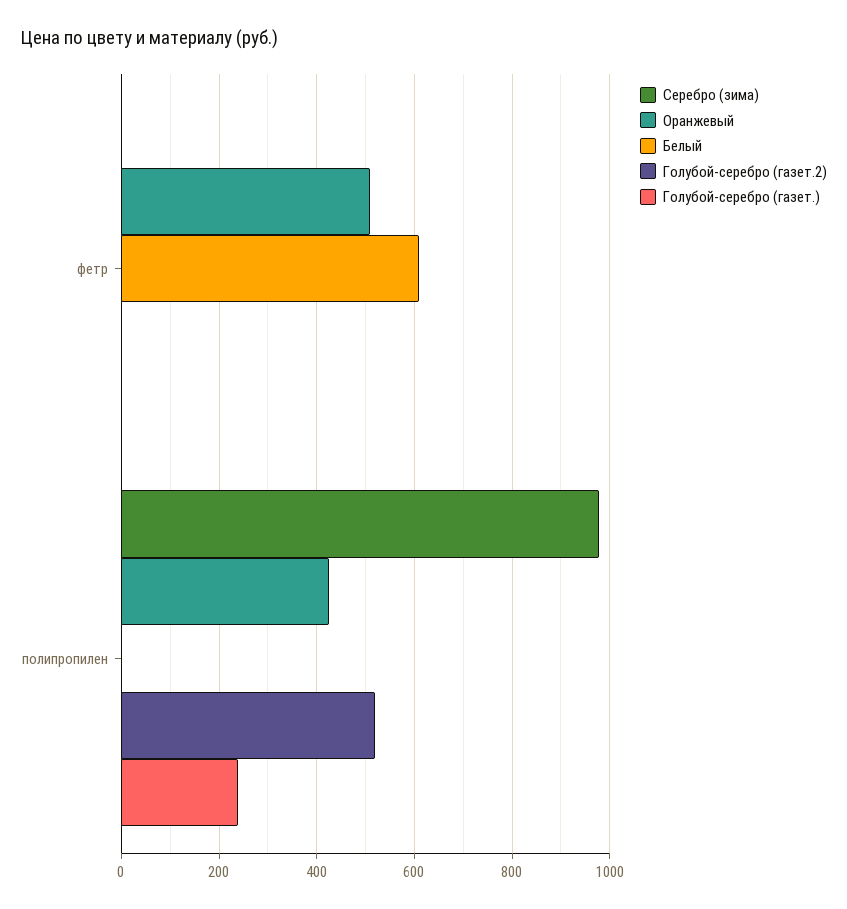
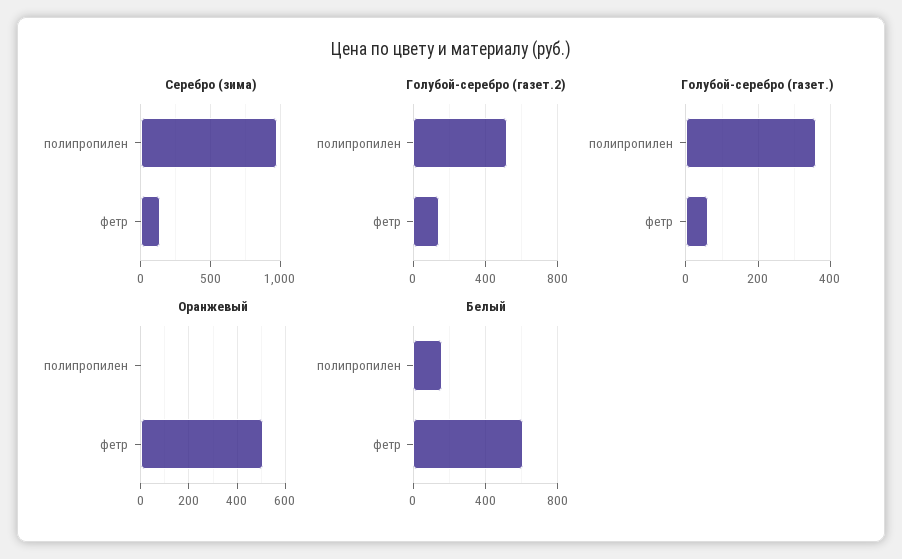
  {
    "Серебро (зима)": {
-     "фетр": 0,
+     "фетр": 150,
      "полипропилен": 980
    },
    "Оранжевый": {
      "фетр": 500,
-     "полипропилен": 420
+     "полипропилен": 0
    },
    "Белый": {
      "фетр": 600,
-     "полипропилен": 0
+     "полипропилен": 150
    },
    "Голубой-серебро (газет.2)": {
-     "фетр": 0,
+     "фетр": 150,
      "полипропилен": 520
    },
    "Голубой-серебро (газет.)": {
-     "фетр": 0,
+     "фетр": 60,
-     "полипропилен": 240
+     "полипропилен": 360
    }
  }

